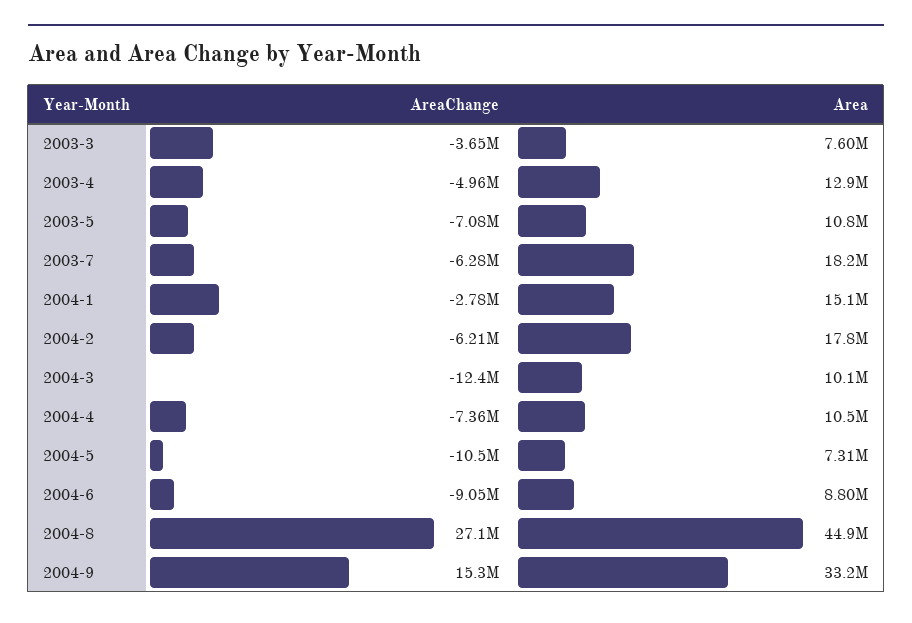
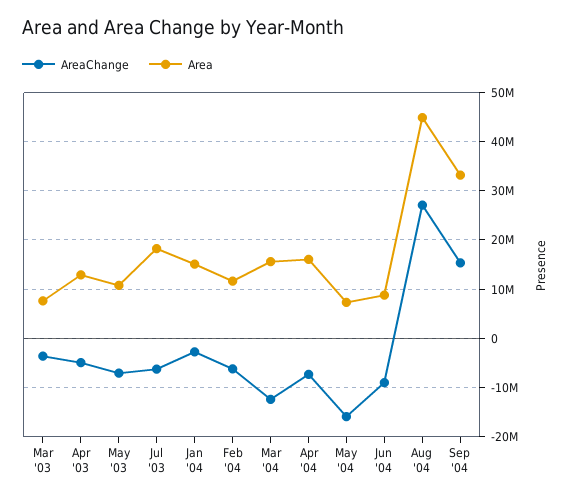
  {
    "AreaChange": {
      "2003-3": -3650000,
      "2003-4": -4960000,
      "2003-5": -7080000,
      "2003-7": -6280000,
      "2004-1": -2780000,
      "2004-2": -6210000,
      "2004-3": -12400000,
      "2004-4": -7360000,
-     "2004-5": -10500000,
+     "2004-5": -16000000,
      "2004-6": -9050000,
      "2004-8": 27100000,
      "2004-9": 15300000
    },
    "Area": {
      "2003-3": 7600000,
      "2003-4": 12900000,
      "2003-5": 10800000,
      "2003-7": 18200000,
      "2004-1": 15100000,
-     "2004-2": 17800000,
+     "2004-2": 12000000,
-     "2004-3": 10100000,
+     "2004-3": 16000000,
-     "2004-4": 10500000,
+     "2004-4": 16000000,
      "2004-5": 7310000,
      "2004-6": 8800000,
      "2004-8": 44900000,
      "2004-9": 33200000
    }
  }

